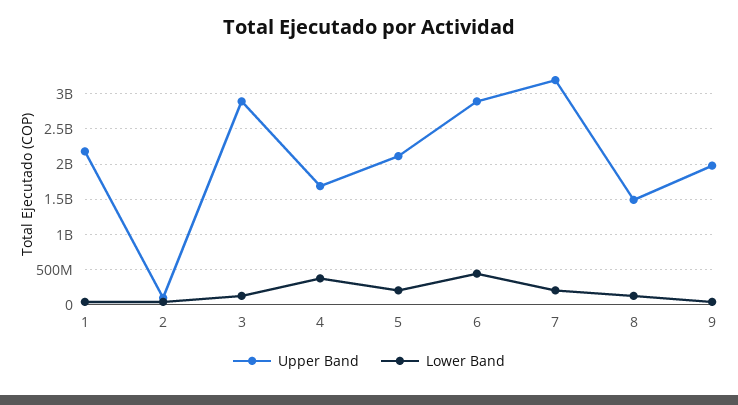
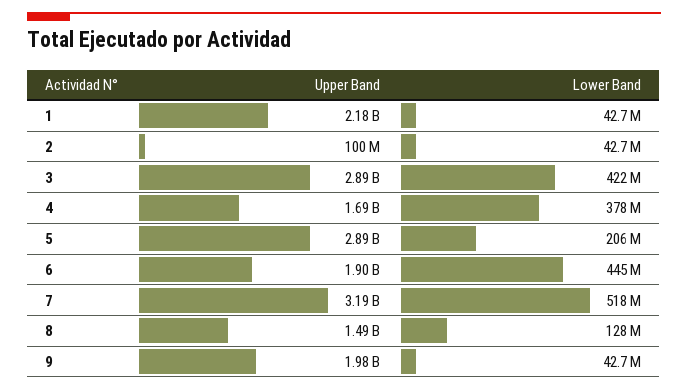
  {
    "Upper Band": {
      "1": 2180000000,
      "2": 100000000,
      "3": 2890000000,
      "4": 1690000000,
-     "5": 2100000000,
+     "5": 2890000000,
-     "6": 2900000000,
+     "6": 1900000000,
      "7": 3190000000,
      "8": 1490000000,
      "9": 1980000000
    },
    "Lower Band": {
      "1": 42700000,
      "2": 42700000,
-     "3": 100000000,
+     "3": 422000000,
      "4": 378000000,
      "5": 206000000,
      "6": 445000000,
-     "7": 200000000,
+     "7": 518000000,
      "8": 128000000,
      "9": 42700000
    }
  }

